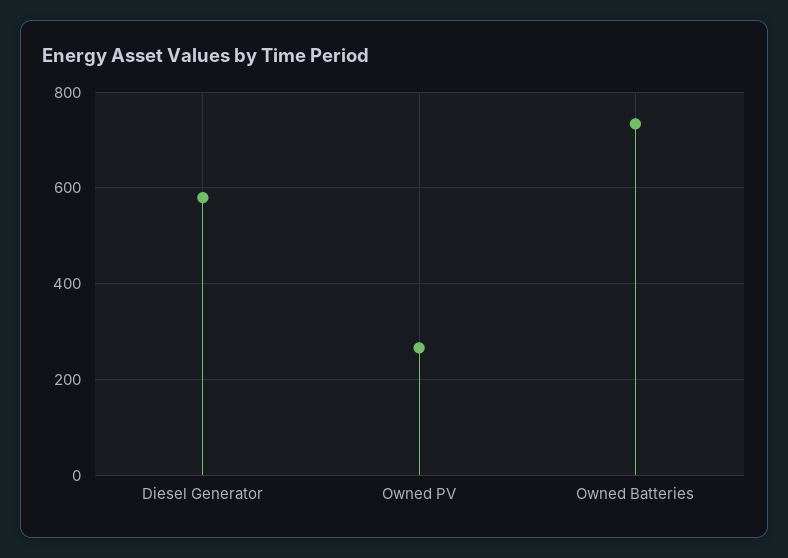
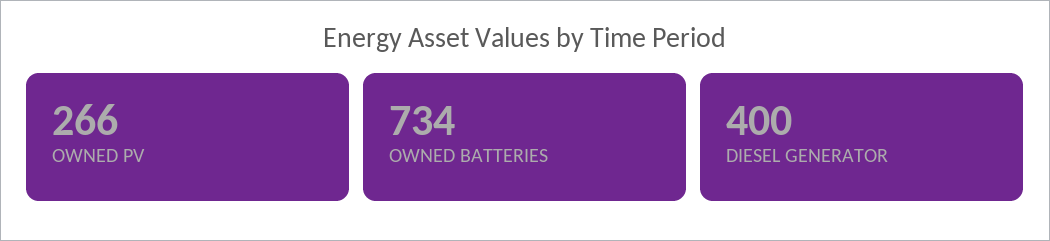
  {
-   "Diesel Generator": 580,
+   "Diesel Generator": 400,
    "Owned PV": 266,
    "Owned Batteries": 734
  }

